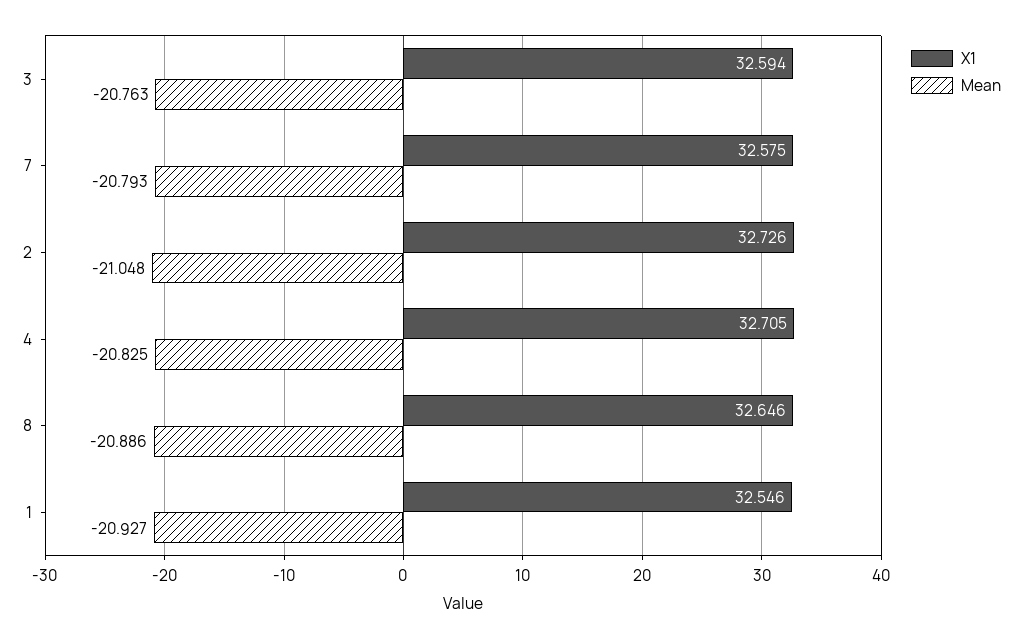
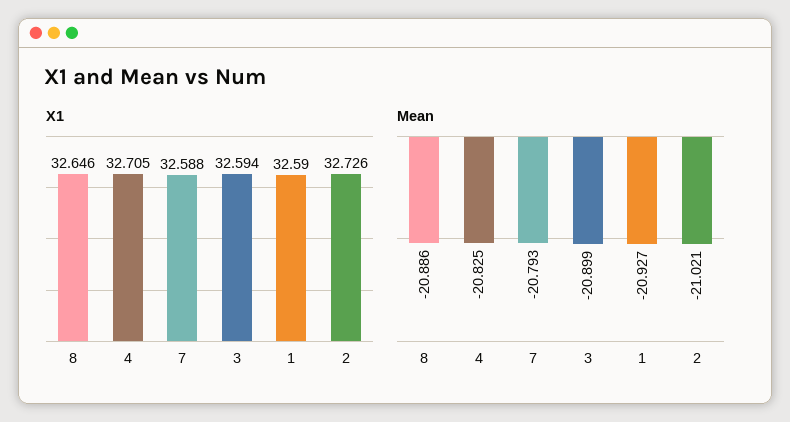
  {
    "X1": {
      "3": 32.594,
-     "7": 32.575,
+     "7": 32.588,
      "2": 32.726,
      "4": 32.705,
      "8": 32.646,
-     "1": 32.546
+     "1": 32.59
    },
    "Mean": {
-     "3": -20.763,
+     "3": -20.899,
      "7": -20.793,
-     "2": -21.048,
+     "2": -21.021,
      "4": -20.825,
      "8": -20.886,
      "1": -20.927
    }
  }

